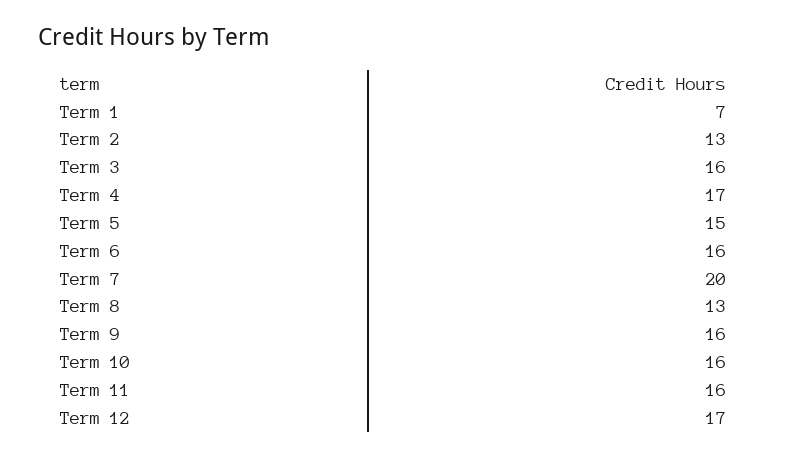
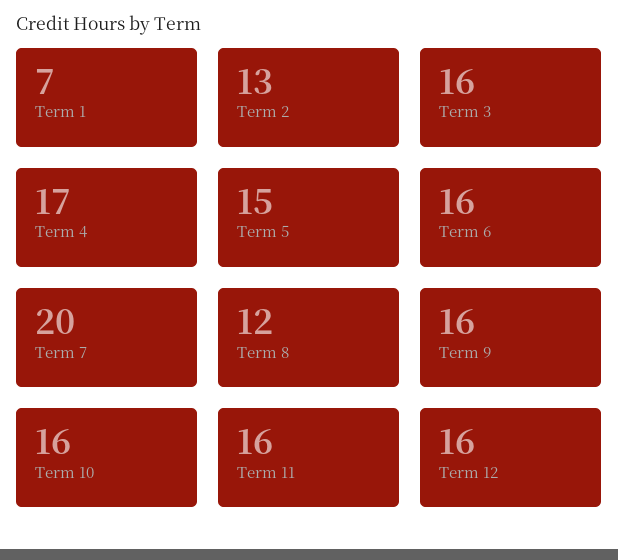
  {
    "Term 1": 7,
    "Term 2": 13,
    "Term 3": 16,
    "Term 4": 17,
    "Term 5": 15,
    "Term 6": 16,
    "Term 7": 20,
-   "Term 8": 13,
+   "Term 8": 12,
    "Term 9": 16,
    "Term 10": 16,
    "Term 11": 16,
-   "Term 12": 17
+   "Term 12": 16
  }

